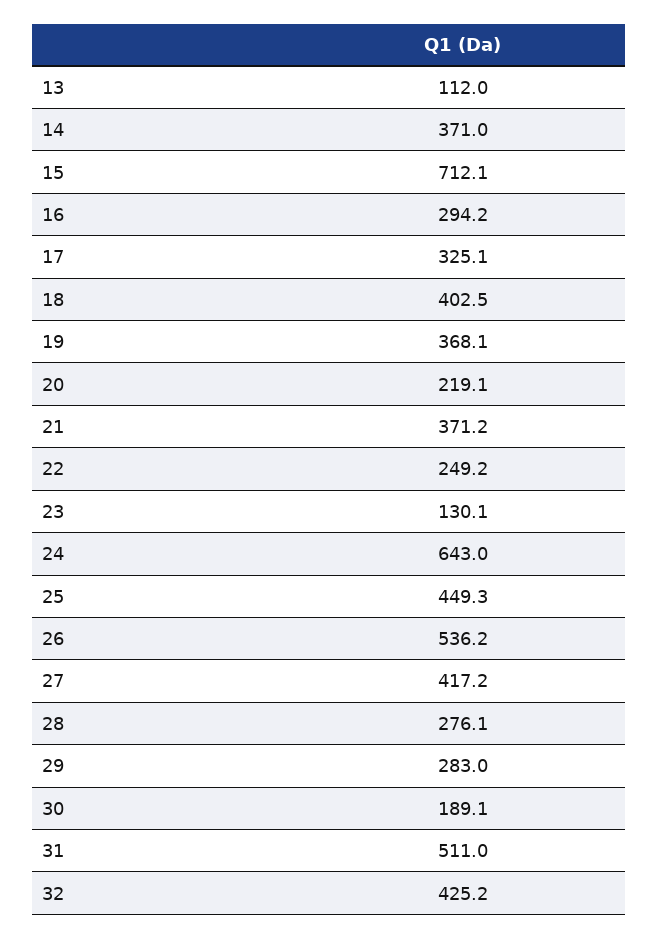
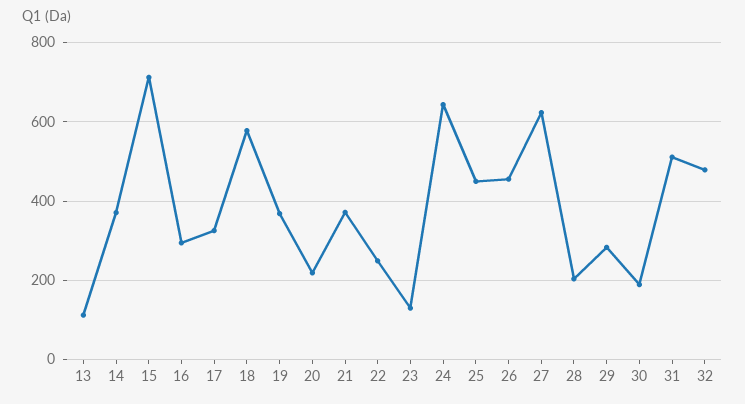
  {
    "13": 112,
    "14": 371,
    "15": 712.1,
    "16": 294.2,
    "17": 325.1,
-   "18": 402.5,
+   "18": 580,
    "19": 368.1,
    "20": 219.1,
    "21": 371.2,
    "22": 249.2,
    "23": 130.1,
    "24": 643,
    "25": 449.3,
-   "26": 536.2,
+   "26": 460,
-   "27": 417.2,
+   "27": 620,
-   "28": 276.1,
+   "28": 200,
    "29": 283,
    "30": 189.1,
    "31": 511,
-   "32": 425.2
+   "32": 480
  }

